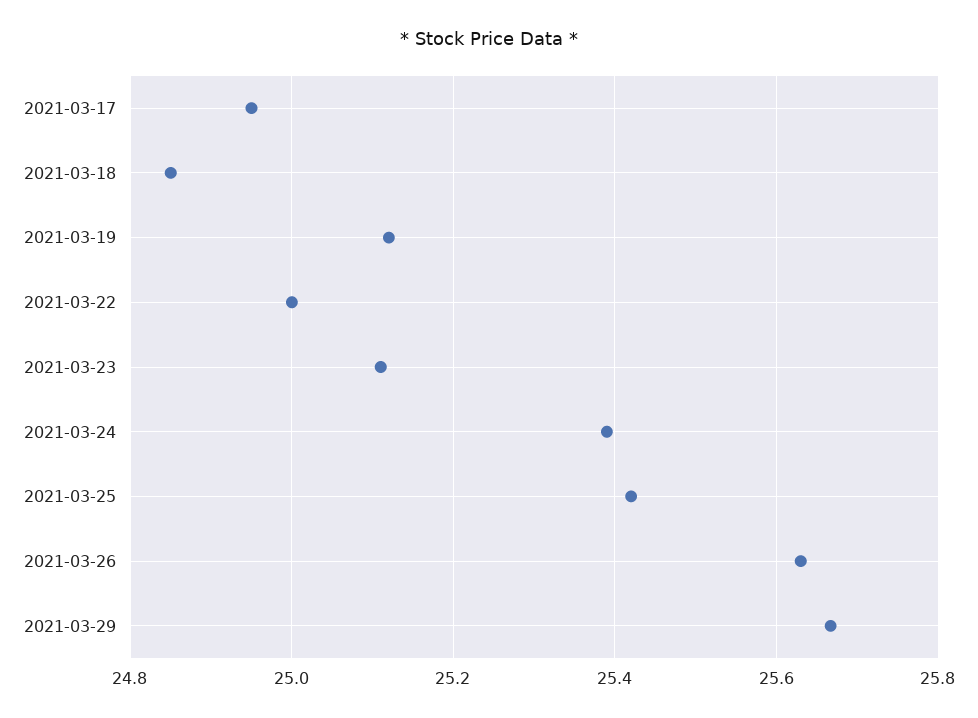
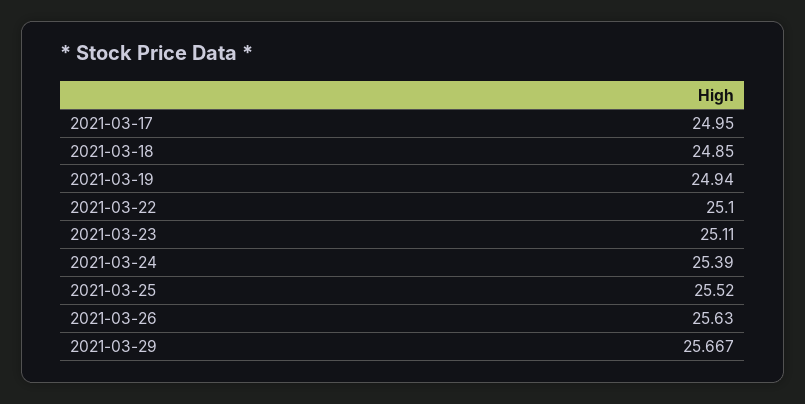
  {
    "2021-03-17": 24.95,
    "2021-03-18": 24.85,
-   "2021-03-19": 25.12,
+   "2021-03-19": 24.94,
-   "2021-03-22": 25,
+   "2021-03-22": 25.1,
    "2021-03-23": 25.11,
    "2021-03-24": 25.39,
-   "2021-03-25": 25.42,
+   "2021-03-25": 25.52,
    "2021-03-26": 25.63,
    "2021-03-29": 25.667
  }

